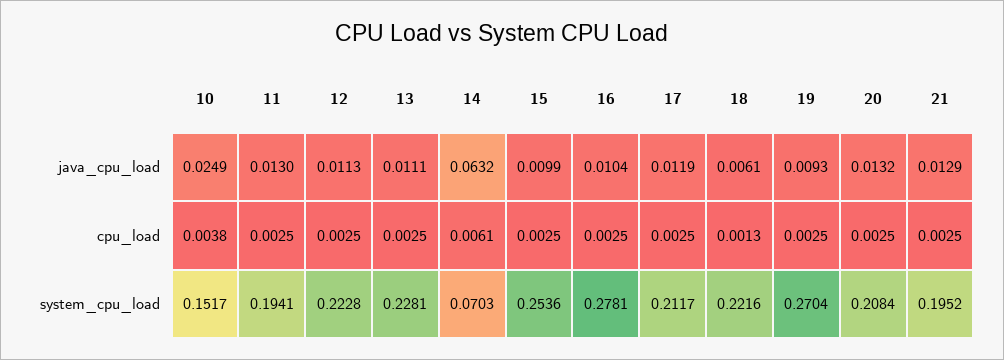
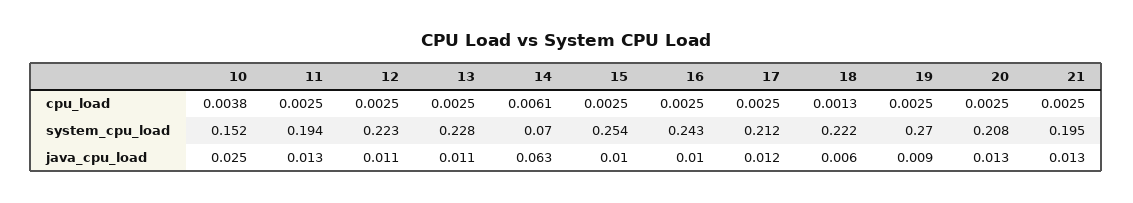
  {
    "10": {
      "java_cpu_load": 0.0249,
      "cpu_load": 0.0038,
      "system_cpu_load": 0.1517
    },
    "11": {
      "java_cpu_load": 0.013,
      "cpu_load": 0.0025,
      "system_cpu_load": 0.1941
    },
    "12": {
      "java_cpu_load": 0.0113,
      "cpu_load": 0.0025,
      "system_cpu_load": 0.2228
    },
    "13": {
      "java_cpu_load": 0.0111,
      "cpu_load": 0.0025,
      "system_cpu_load": 0.2281
    },
    "14": {
      "java_cpu_load": 0.0632,
      "cpu_load": 0.0061,
      "system_cpu_load": 0.0703
    },
    "15": {
      "java_cpu_load": 0.0099,
      "cpu_load": 0.0025,
      "system_cpu_load": 0.2536
    },
    "16": {
      "java_cpu_load": 0.0104,
      "cpu_load": 0.0025,
-     "system_cpu_load": 0.2781
+     "system_cpu_load": 0.243
    },
    "17": {
      "java_cpu_load": 0.0119,
      "cpu_load": 0.0025,
      "system_cpu_load": 0.2117
    },
    "18": {
      "java_cpu_load": 0.0061,
      "cpu_load": 0.0013,
      "system_cpu_load": 0.2216
    },
    "19": {
      "java_cpu_load": 0.0093,
      "cpu_load": 0.0025,
      "system_cpu_load": 0.2704
    },
    "20": {
      "java_cpu_load": 0.0132,
      "cpu_load": 0.0025,
      "system_cpu_load": 0.2084
    },
    "21": {
      "java_cpu_load": 0.0129,
      "cpu_load": 0.0025,
      "system_cpu_load": 0.1952
    }
  }

